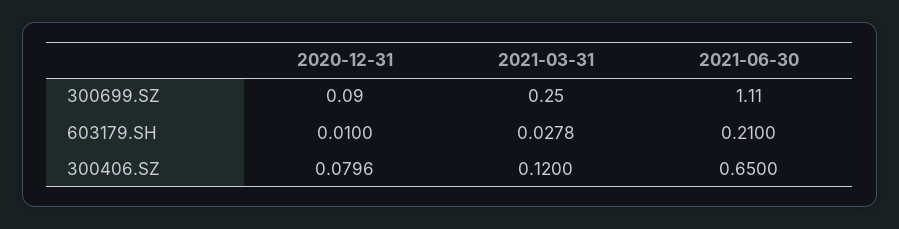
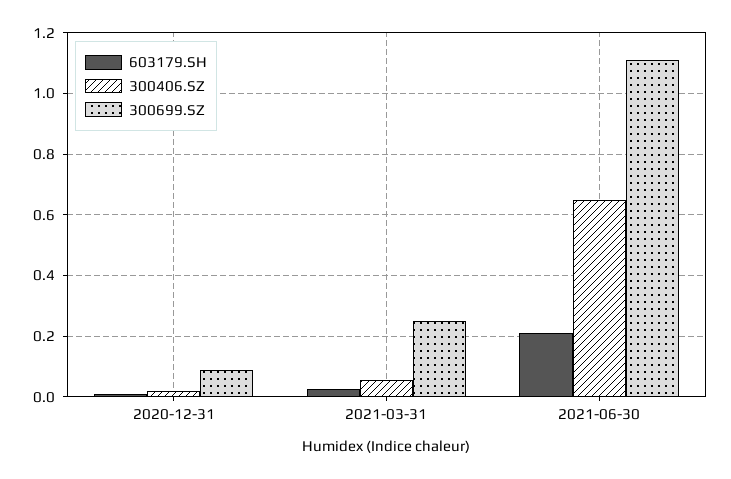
  {
    "300699.SZ": {
      "2020-12-31": 0.09,
      "2021-03-31": 0.25,
      "2021-06-30": 1.11
    },
    "603179.SH": {
      "2020-12-31": 0.01,
      "2021-03-31": 0.0278,
      "2021-06-30": 0.21
    },
    "300406.SZ": {
-     "2020-12-31": 0.0796,
+     "2020-12-31": 0.02,
-     "2021-03-31": 0.12,
+     "2021-03-31": 0.06,
      "2021-06-30": 0.65
    }
  }

